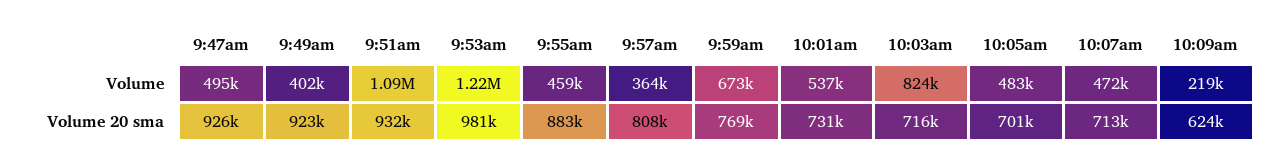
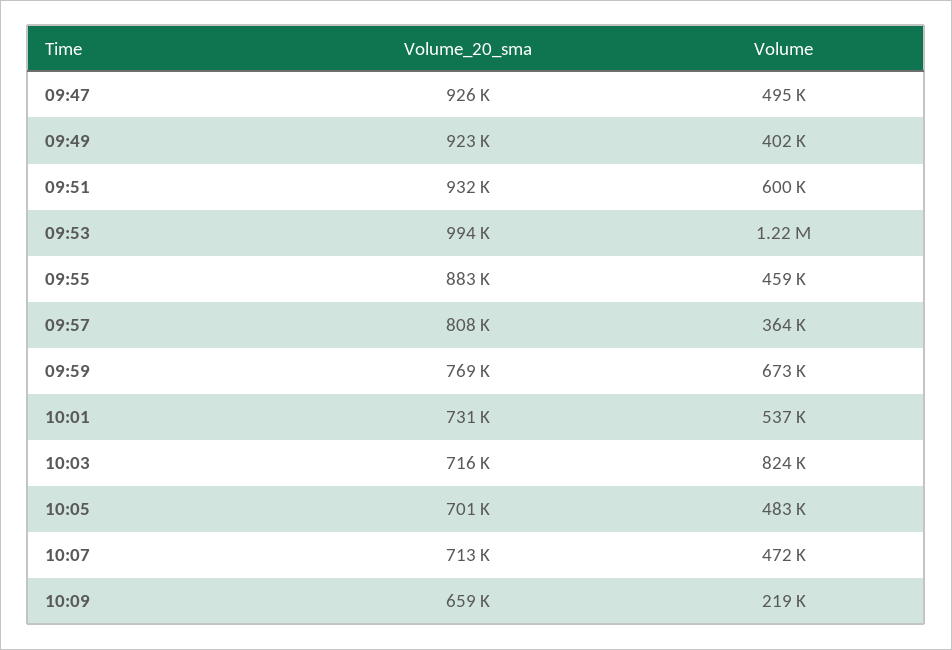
  {
    "9:47am": {
      "Volume": 495000,
      "Volume 20 sma": 926000
    },
    "9:49am": {
      "Volume": 402000,
      "Volume 20 sma": 923000
    },
    "9:51am": {
-     "Volume": 1090000,
+     "Volume": 600000,
      "Volume 20 sma": 932000
    },
    "9:53am": {
      "Volume": 1220000,
-     "Volume 20 sma": 981000
+     "Volume 20 sma": 994000
    },
    "9:55am": {
      "Volume": 459000,
      "Volume 20 sma": 883000
    },
    "9:57am": {
      "Volume": 364000,
      "Volume 20 sma": 808000
    },
    "9:59am": {
      "Volume": 673000,
      "Volume 20 sma": 769000
    },
    "10:01am": {
      "Volume": 537000,
      "Volume 20 sma": 731000
    },
    "10:03am": {
      "Volume": 824000,
      "Volume 20 sma": 716000
    },
    "10:05am": {
      "Volume": 483000,
      "Volume 20 sma": 701000
    },
    "10:07am": {
      "Volume": 472000,
      "Volume 20 sma": 713000
    },
    "10:09am": {
      "Volume": 219000,
-     "Volume 20 sma": 624000
+     "Volume 20 sma": 659000
    }
  }

